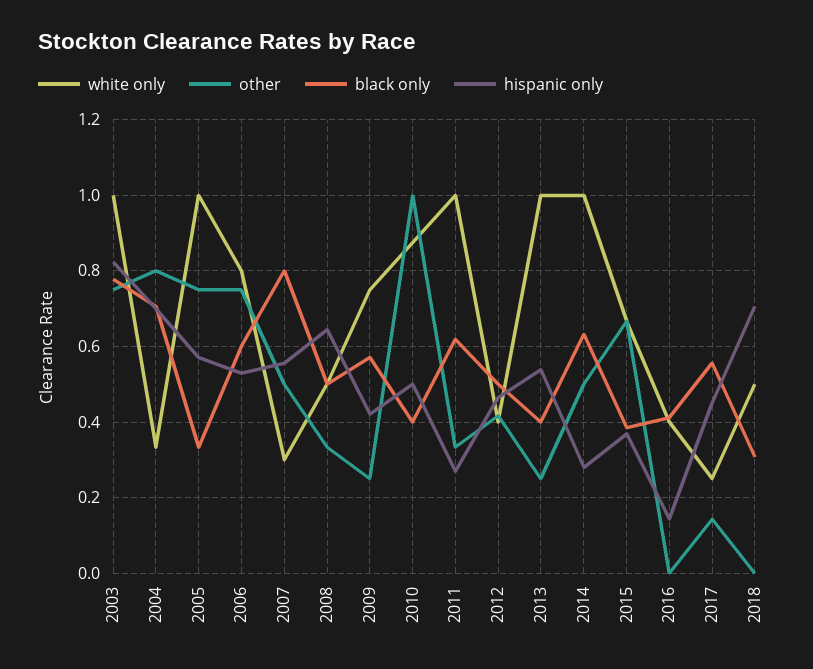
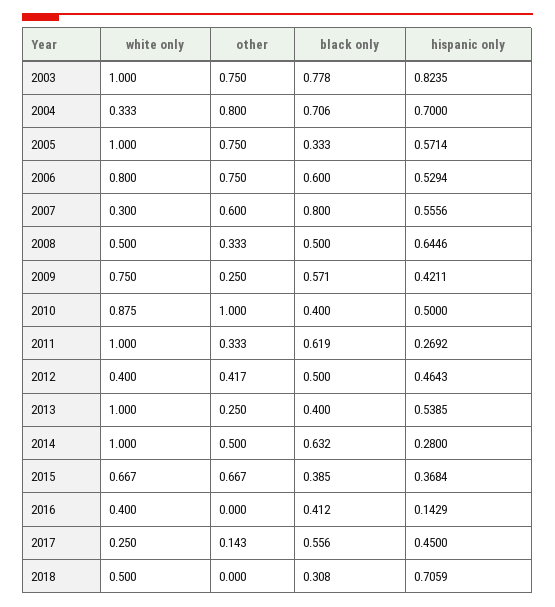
  {
    "white only": {
      "2003": 1,
      "2004": 0.333,
      "2005": 1,
      "2006": 0.8,
      "2007": 0.3,
      "2008": 0.5,
      "2009": 0.75,
      "2010": 0.875,
      "2011": 1,
      "2012": 0.4,
      "2013": 1,
      "2014": 1,
      "2015": 0.667,
      "2016": 0.4,
      "2017": 0.25,
      "2018": 0.5
    },
    "other": {
      "2003": 0.75,
      "2004": 0.8,
      "2005": 0.75,
      "2006": 0.75,
-     "2007": 0.5,
+     "2007": 0.6,
      "2008": 0.333,
      "2009": 0.25,
      "2010": 1,
      "2011": 0.333,
      "2012": 0.417,
      "2013": 0.25,
      "2014": 0.5,
      "2015": 0.667,
      "2016": 0,
      "2017": 0.143,
      "2018": 0
    },
    "black only": {
      "2003": 0.778,
      "2004": 0.706,
      "2005": 0.333,
      "2006": 0.6,
      "2007": 0.8,
      "2008": 0.5,
      "2009": 0.571,
      "2010": 0.4,
      "2011": 0.619,
      "2012": 0.5,
      "2013": 0.4,
      "2014": 0.632,
      "2015": 0.385,
      "2016": 0.412,
      "2017": 0.556,
      "2018": 0.308
    },
    "hispanic only": {
      "2003": 0.8235,
      "2004": 0.7,
      "2005": 0.5714,
      "2006": 0.5294,
      "2007": 0.5556,
      "2008": 0.6446,
      "2009": 0.4211,
      "2010": 0.5,
      "2011": 0.2692,
      "2012": 0.4643,
      "2013": 0.5385,
      "2014": 0.28,
      "2015": 0.3684,
      "2016": 0.1429,
      "2017": 0.45,
      "2018": 0.7059
    }
  }

